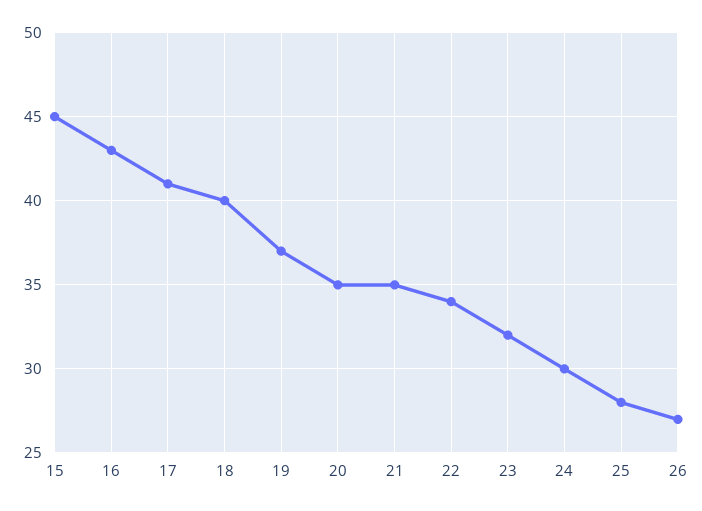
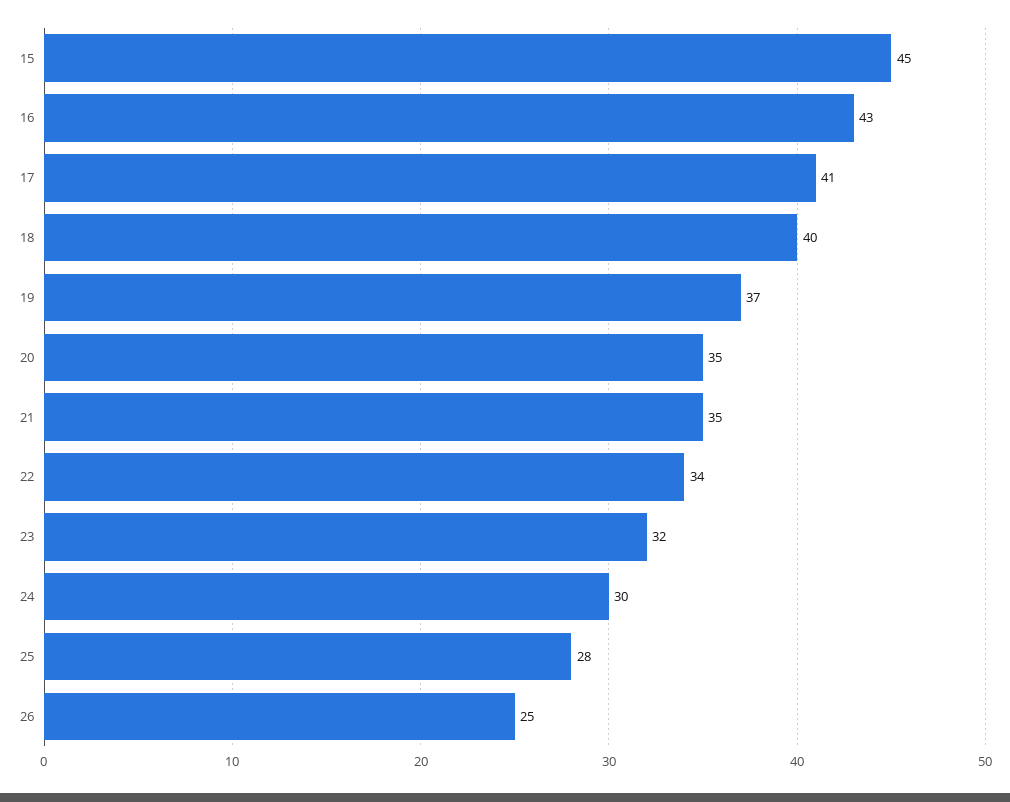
  {
    "15": 45,
    "16": 43,
    "17": 41,
    "18": 40,
    "19": 37,
    "20": 35,
    "21": 35,
    "22": 34,
    "23": 32,
    "24": 30,
    "25": 28,
-   "26": 27
+   "26": 25
  }

